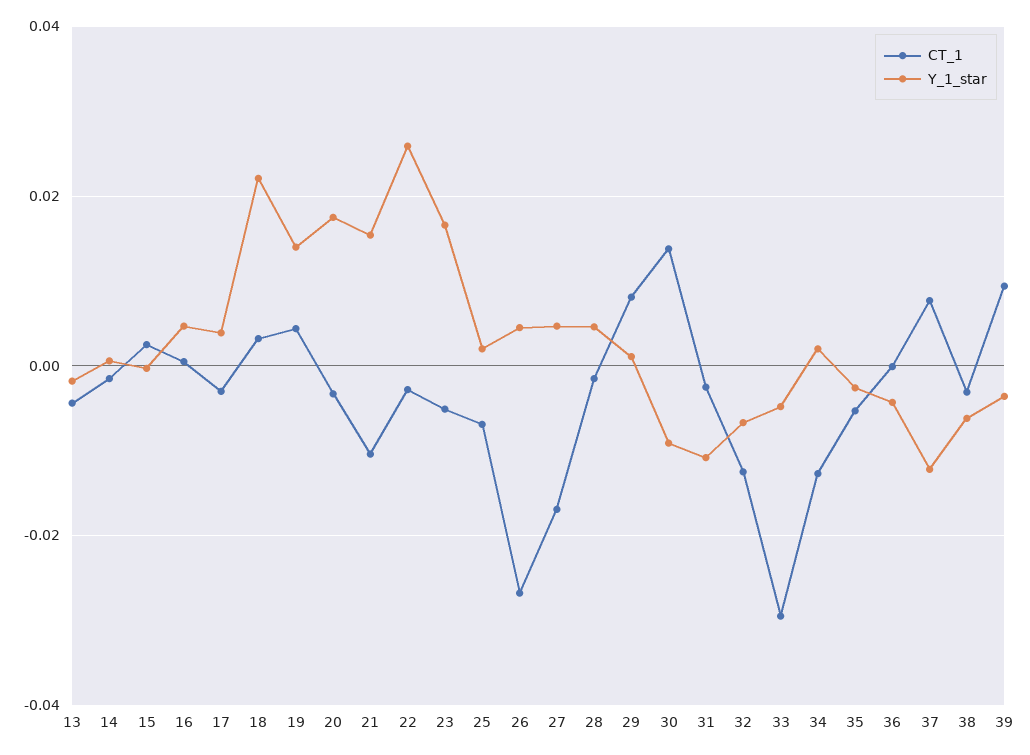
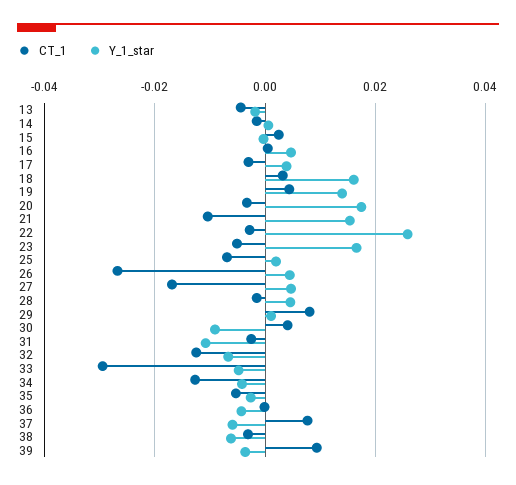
  {
    "CT_1": {
      "13": -0.004,
      "14": -0.002,
      "15": 0.002,
      "16": 0,
      "17": -0.004,
      "18": 0.004,
      "19": 0.004,
      "20": -0.004,
      "21": -0.01,
      "22": -0.002,
      "23": -0.006,
      "25": -0.006,
      "26": -0.026,
      "27": -0.016,
      "28": -0.002,
      "29": 0.008,
-     "30": 0.014,
+     "30": 0.004,
      "31": -0.002,
      "32": -0.012,
      "33": -0.03,
      "34": -0.012,
      "35": -0.006,
      "36": 0,
      "37": 0.008,
      "38": -0.004,
      "39": 0.01
    },
    "Y_1_star": {
      "13": -0.002,
      "14": 0,
      "15": 0,
      "16": 0.004,
      "17": 0.004,
-     "18": 0.022,
+     "18": 0.016,
      "19": 0.014,
      "20": 0.018,
      "21": 0.016,
      "22": 0.026,
      "23": 0.016,
      "25": 0.002,
      "26": 0.004,
      "27": 0.004,
      "28": 0.004,
      "29": 0.002,
      "30": -0.01,
      "31": -0.01,
      "32": -0.006,
      "33": -0.004,
-     "34": 0.002,
+     "34": -0.004,
      "35": -0.002,
      "36": -0.004,
-     "37": -0.012,
+     "37": -0.006,
      "38": -0.006,
      "39": -0.004
    }
  }

